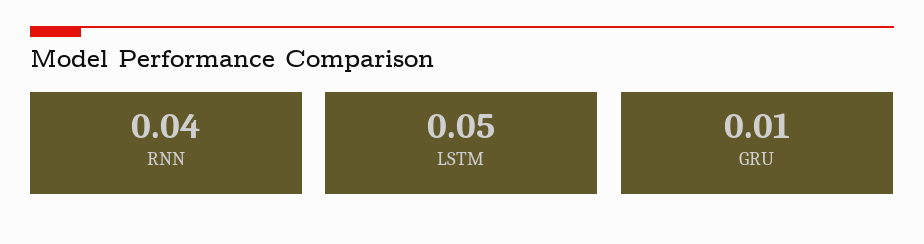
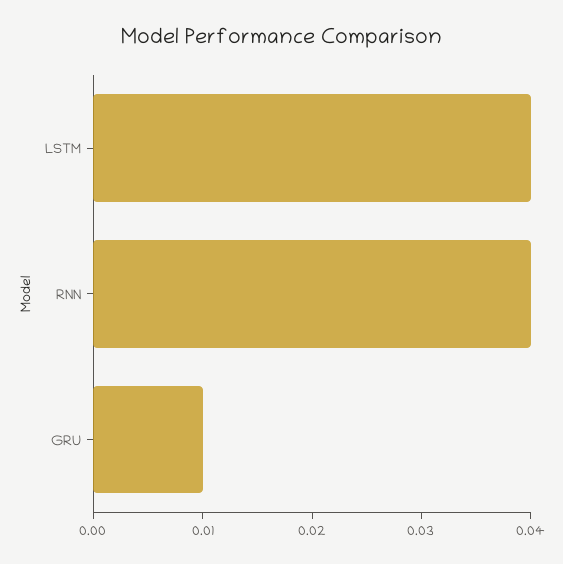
  {
    "RNN": 0.04,
-   "LSTM": 0.05,
+   "LSTM": 0.04,
    "GRU": 0.01
  }

